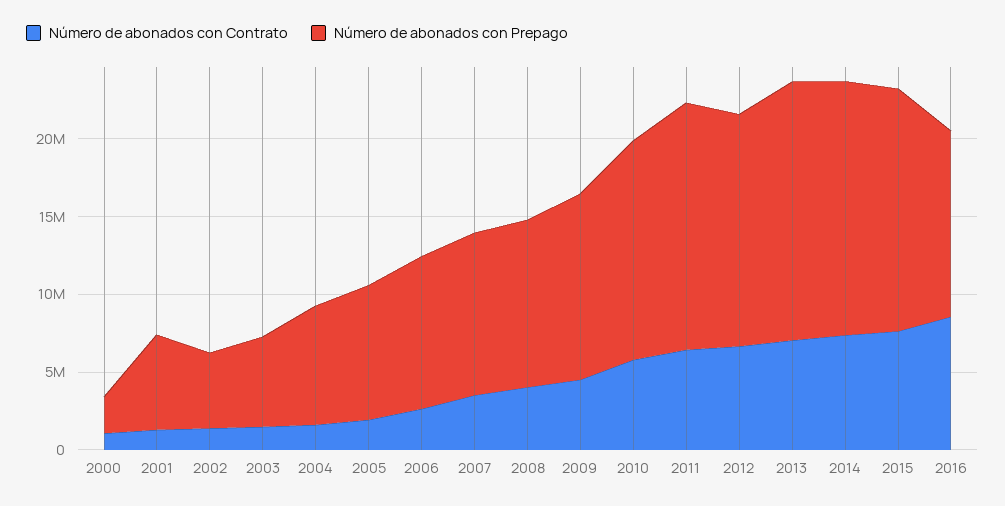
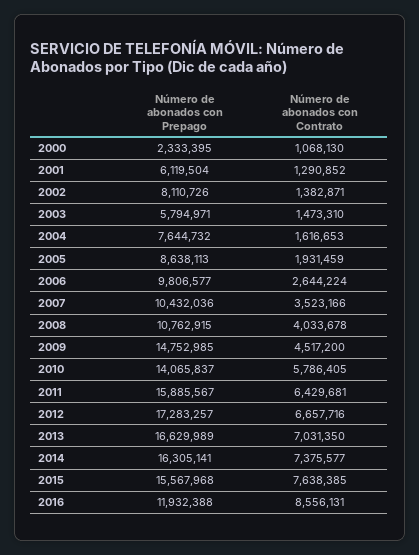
  {
    "Número de abonados con Contrato": {
      "2000": 1068130,
      "2001": 1290852,
      "2002": 1382871,
      "2003": 1473310,
      "2004": 1616653,
      "2005": 1931459,
      "2006": 2644224,
      "2007": 3523166,
      "2008": 4033678,
      "2009": 4517200,
      "2010": 5786405,
      "2011": 6429681,
      "2012": 6657716,
      "2013": 7031350,
      "2014": 7375577,
      "2015": 7638385,
      "2016": 8556131
    },
    "Número de abonados con Prepago": {
      "2000": 2333395,
      "2001": 6119504,
-     "2002": 5000000,
+     "2002": 8110726,
      "2003": 5794971,
      "2004": 7644732,
      "2005": 8638113,
      "2006": 9806577,
      "2007": 10432036,
      "2008": 10762915,
-     "2009": 12000000,
+     "2009": 14752985,
      "2010": 14065837,
      "2011": 15885567,
-     "2012": 15000000,
+     "2012": 17283257,
      "2013": 16629989,
      "2014": 16305141,
      "2015": 15567968,
      "2016": 11932388
    }
  }

